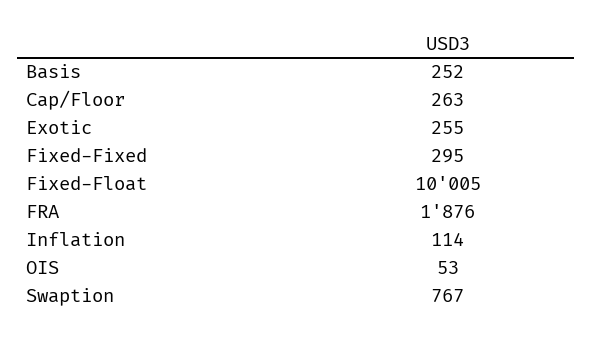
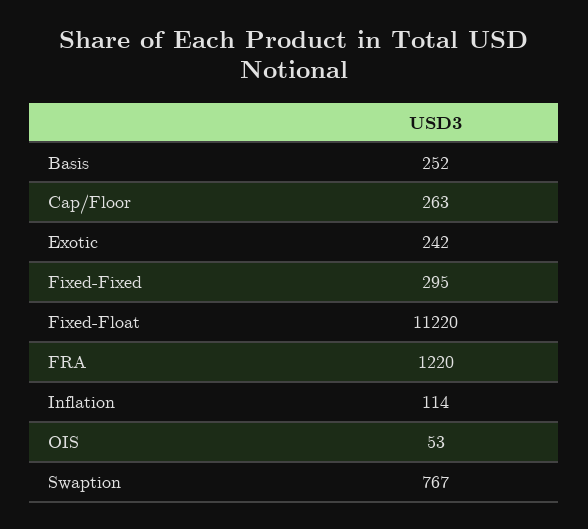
  {
    "Basis": 252,
    "Cap/Floor": 263,
-   "Exotic": 255,
+   "Exotic": 242,
    "Fixed-Fixed": 295,
-   "Fixed-Float": 10005,
+   "Fixed-Float": 11220,
-   "FRA": 1876,
+   "FRA": 1220,
    "Inflation": 114,
    "OIS": 53,
    "Swaption": 767
  }

